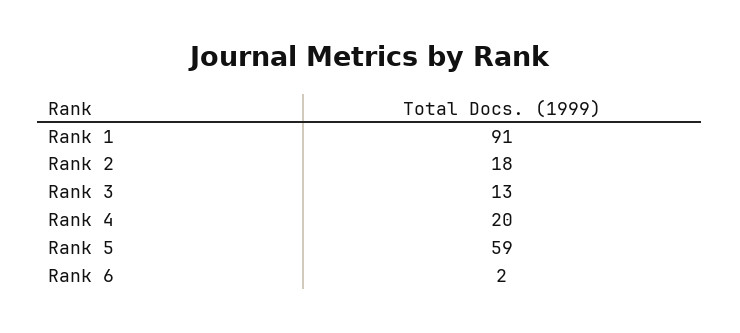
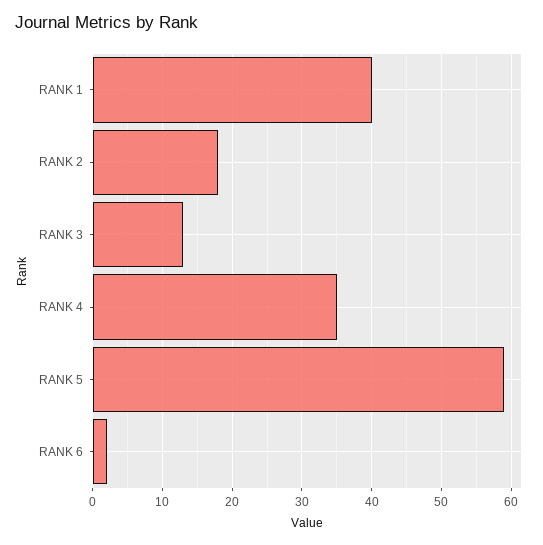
  {
-   "Rank 1": 91,
+   "Rank 1": 40,
    "Rank 2": 18,
    "Rank 3": 13,
-   "Rank 4": 20,
+   "Rank 4": 35,
    "Rank 5": 59,
    "Rank 6": 2
  }

